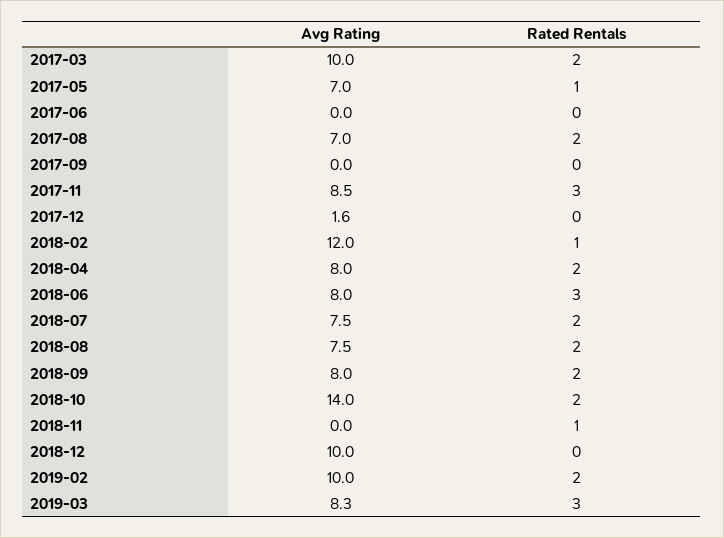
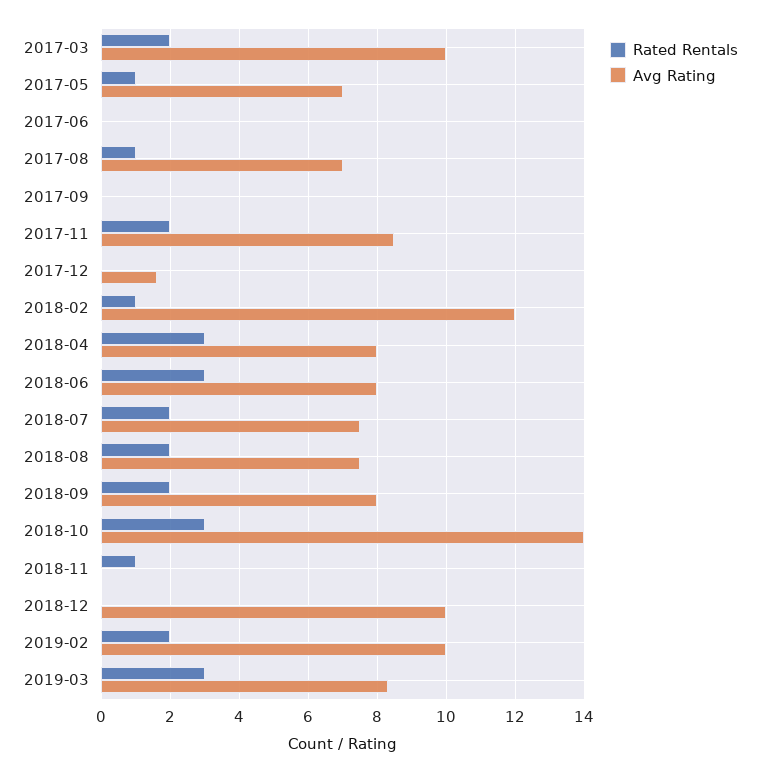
  {
    "Avg Rating": {
      "2017-03": 10,
      "2017-05": 7,
      "2017-06": 0,
      "2017-08": 7,
      "2017-09": 0,
      "2017-11": 8.5,
      "2017-12": 1.6,
      "2018-02": 12,
      "2018-04": 8,
      "2018-06": 8,
      "2018-07": 7.5,
      "2018-08": 7.5,
      "2018-09": 8,
      "2018-10": 14,
      "2018-11": 0,
      "2018-12": 10,
      "2019-02": 10,
      "2019-03": 8.3
    },
    "Rated Rentals": {
      "2017-03": 2,
      "2017-05": 1,
      "2017-06": 0,
-     "2017-08": 2,
+     "2017-08": 1,
      "2017-09": 0,
-     "2017-11": 3,
+     "2017-11": 2,
      "2017-12": 0,
      "2018-02": 1,
-     "2018-04": 2,
+     "2018-04": 3,
      "2018-06": 3,
      "2018-07": 2,
      "2018-08": 2,
      "2018-09": 2,
-     "2018-10": 2,
+     "2018-10": 3,
      "2018-11": 1,
      "2018-12": 0,
      "2019-02": 2,
      "2019-03": 3
    }
  }

